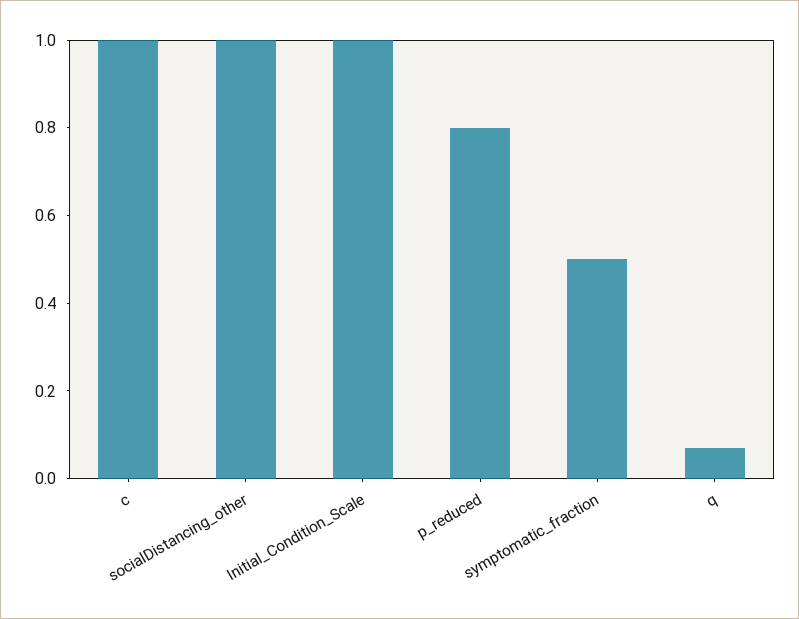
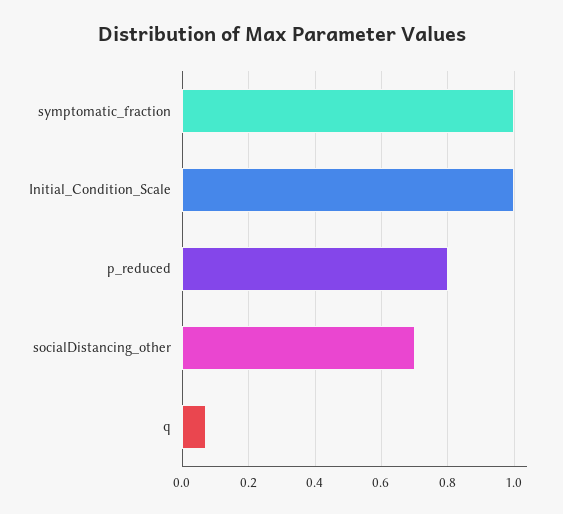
  {
-   "c": 1,
-   "socialDistancing_other": 1,
+   "socialDistancing_other": 0.7,
    "Initial_Condition_Scale": 1,
    "p_reduced": 0.8,
-   "symptomatic_fraction": 0.5,
+   "symptomatic_fraction": 1,
    "q": 0.05
  }

